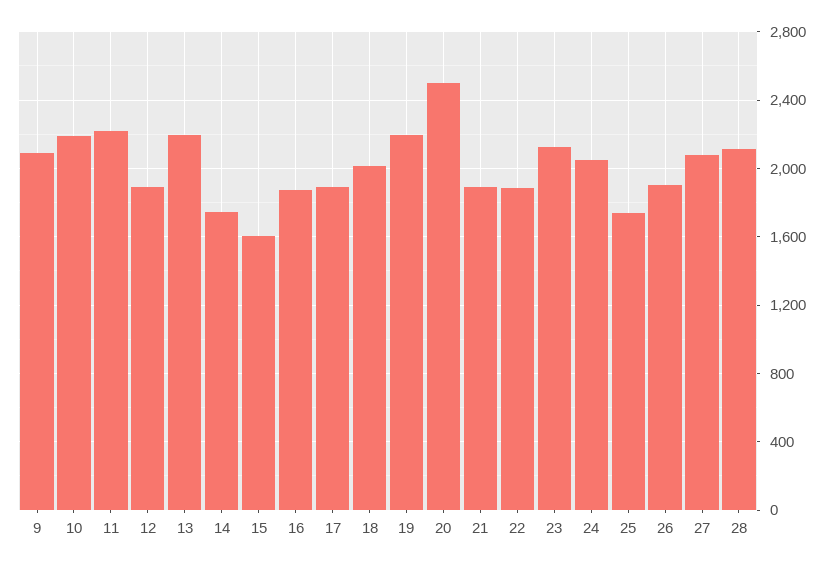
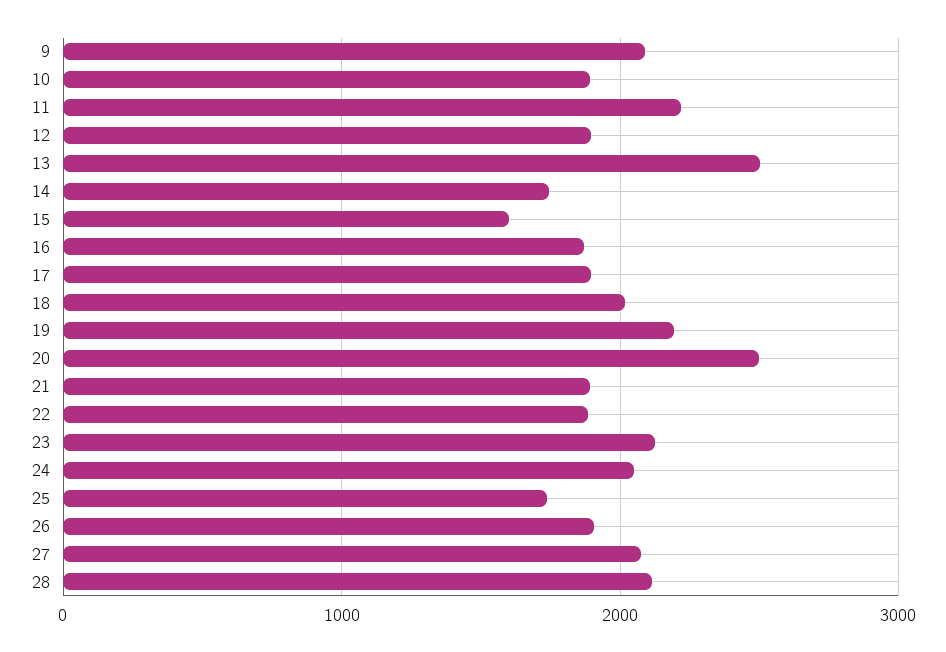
  {
    "9": 2100,
-   "10": 2200,
+   "10": 1900,
    "11": 2200,
    "12": 1900,
-   "13": 2200,
+   "13": 2500,
    "14": 1750,
    "15": 1600,
    "16": 1850,
    "17": 1900,
    "18": 2000,
    "19": 2200,
    "20": 2500,
    "21": 1900,
    "22": 1900,
    "23": 2150,
    "24": 2050,
    "25": 1750,
    "26": 1900,
    "27": 2100,
    "28": 2100
  }

